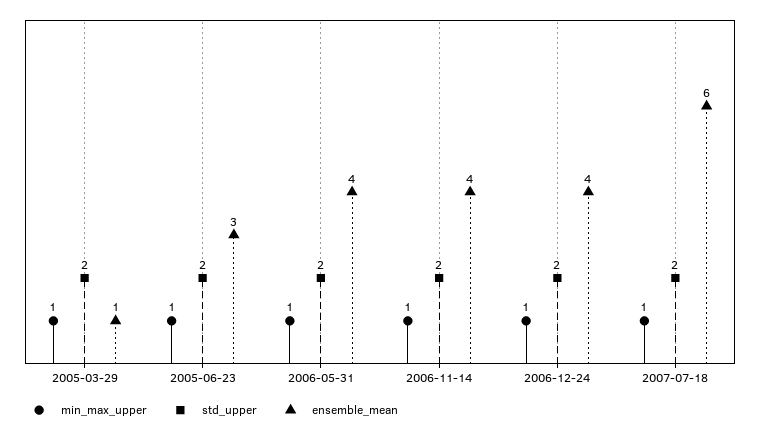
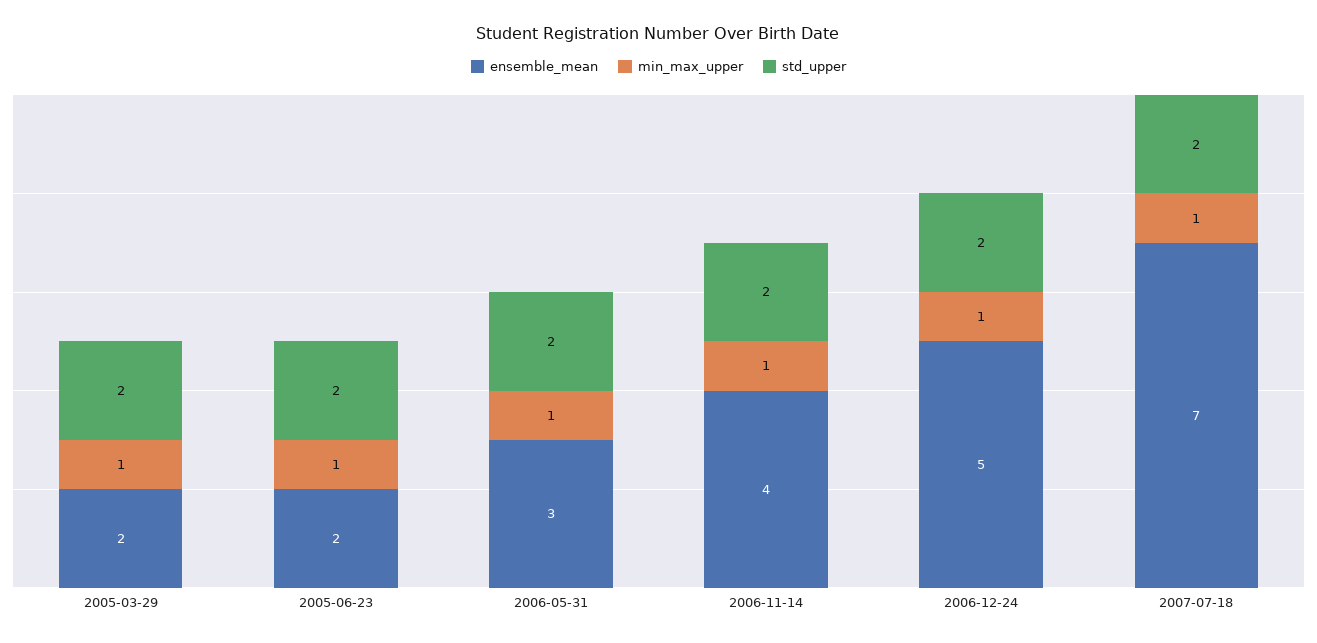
  {
    "min_max_upper": {
      "2005-03-29": 1,
      "2005-06-23": 1,
      "2006-05-31": 1,
      "2006-11-14": 1,
      "2006-12-24": 1,
      "2007-07-18": 1
    },
    "std_upper": {
      "2005-03-29": 2,
      "2005-06-23": 2,
      "2006-05-31": 2,
      "2006-11-14": 2,
      "2006-12-24": 2,
      "2007-07-18": 2
    },
    "ensemble_mean": {
-     "2005-03-29": 1,
+     "2005-03-29": 2,
-     "2005-06-23": 3,
+     "2005-06-23": 2,
-     "2006-05-31": 4,
+     "2006-05-31": 3,
      "2006-11-14": 4,
-     "2006-12-24": 4,
+     "2006-12-24": 5,
-     "2007-07-18": 6
+     "2007-07-18": 7
    }
  }

